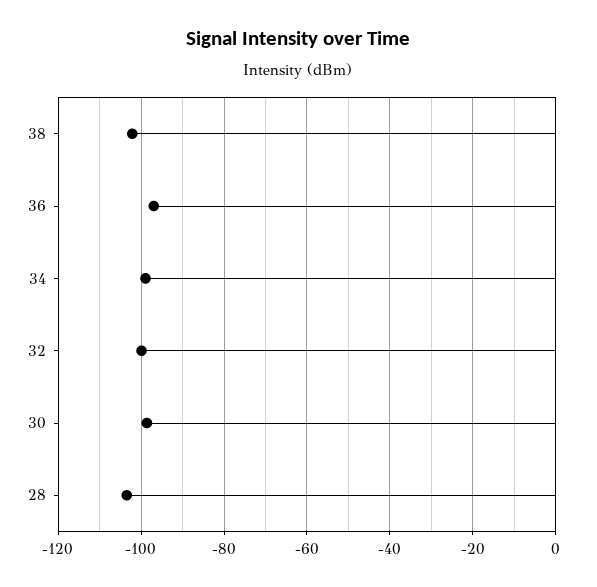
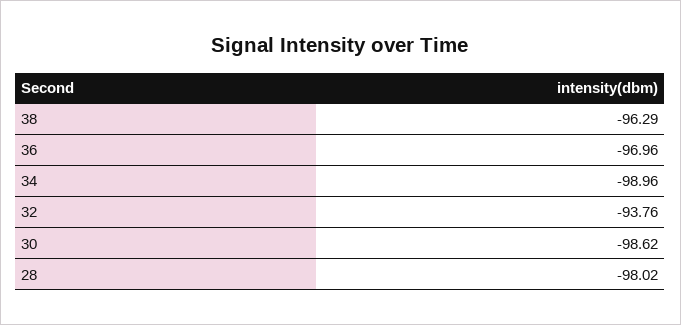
  {
-   "38": -102,
+   "38": -96.29,
    "36": -96.96,
    "34": -98.96,
-   "32": -100,
+   "32": -93.76,
    "30": -98.62,
-   "28": -104
+   "28": -98.02
  }

